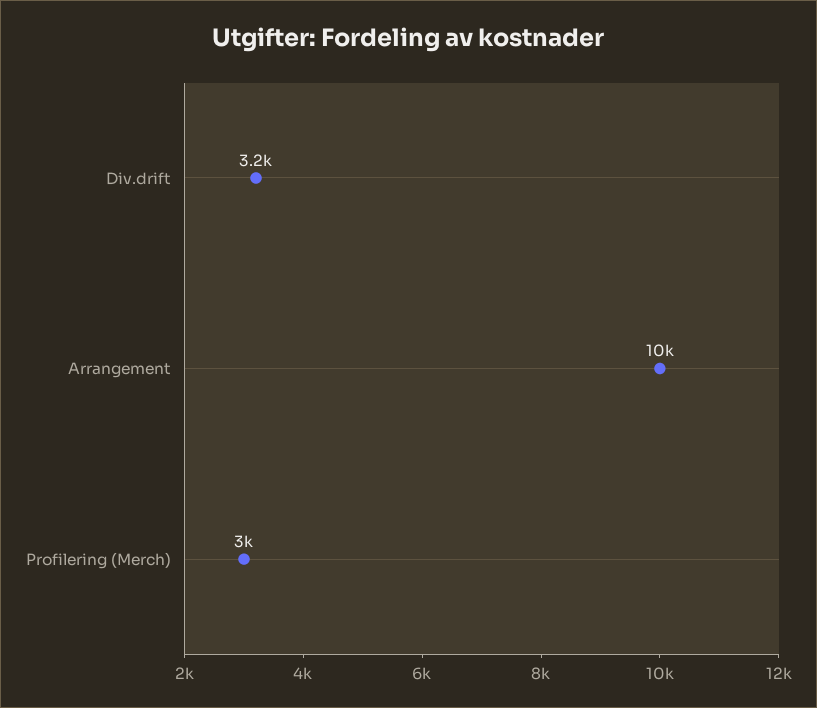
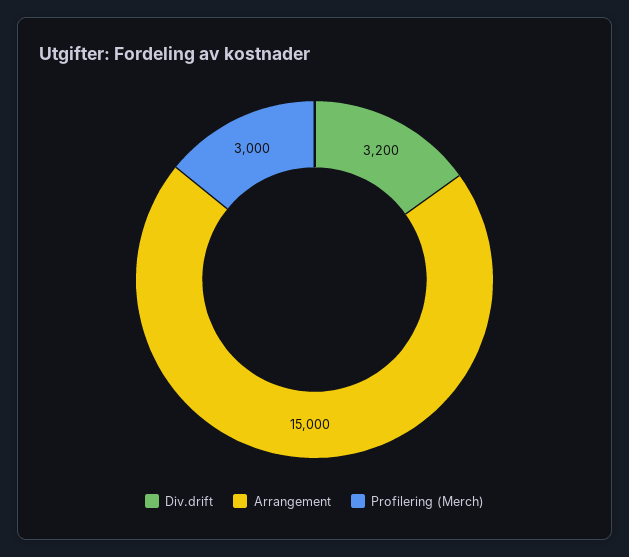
  {
    "Div.drift": 3200,
-   "Arrangement": 10000,
+   "Arrangement": 15000,
    "Profilering (Merch)": 3000
  }

